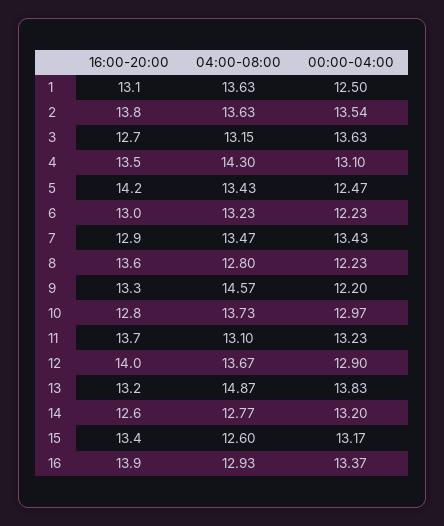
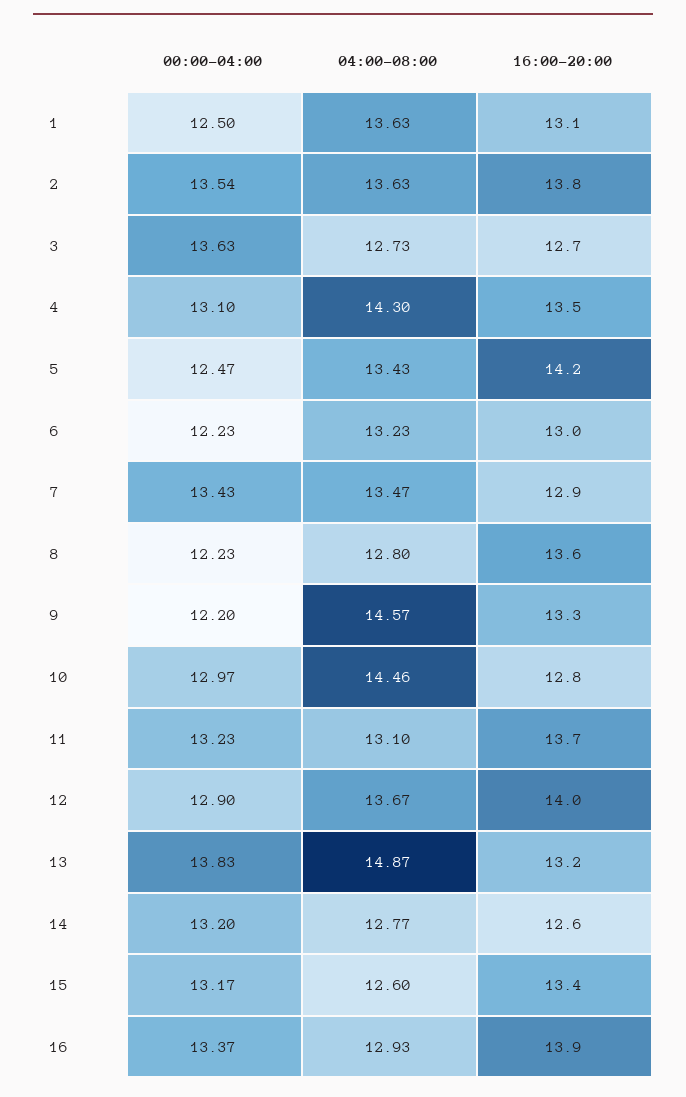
  {
    "16:00-20:00": {
      "1": 13.1,
      "2": 13.8,
      "3": 12.7,
      "4": 13.5,
      "5": 14.2,
      "6": 13,
      "7": 12.9,
      "8": 13.6,
      "9": 13.3,
      "10": 12.8,
      "11": 13.7,
      "12": 14,
      "13": 13.2,
      "14": 12.6,
      "15": 13.4,
      "16": 13.9
    },
    "04:00-08:00": {
      "1": 13.63,
      "2": 13.63,
-     "3": 13.15,
+     "3": 12.73,
      "4": 14.3,
      "5": 13.43,
      "6": 13.23,
      "7": 13.47,
      "8": 12.8,
      "9": 14.57,
-     "10": 13.73,
+     "10": 14.46,
      "11": 13.1,
      "12": 13.67,
      "13": 14.87,
      "14": 12.77,
      "15": 12.6,
      "16": 12.93
    },
    "00:00-04:00": {
      "1": 12.5,
      "2": 13.54,
      "3": 13.63,
      "4": 13.1,
      "5": 12.47,
      "6": 12.23,
      "7": 13.43,
      "8": 12.23,
      "9": 12.2,
      "10": 12.97,
      "11": 13.23,
      "12": 12.9,
      "13": 13.83,
      "14": 13.2,
      "15": 13.17,
      "16": 13.37
    }
  }

